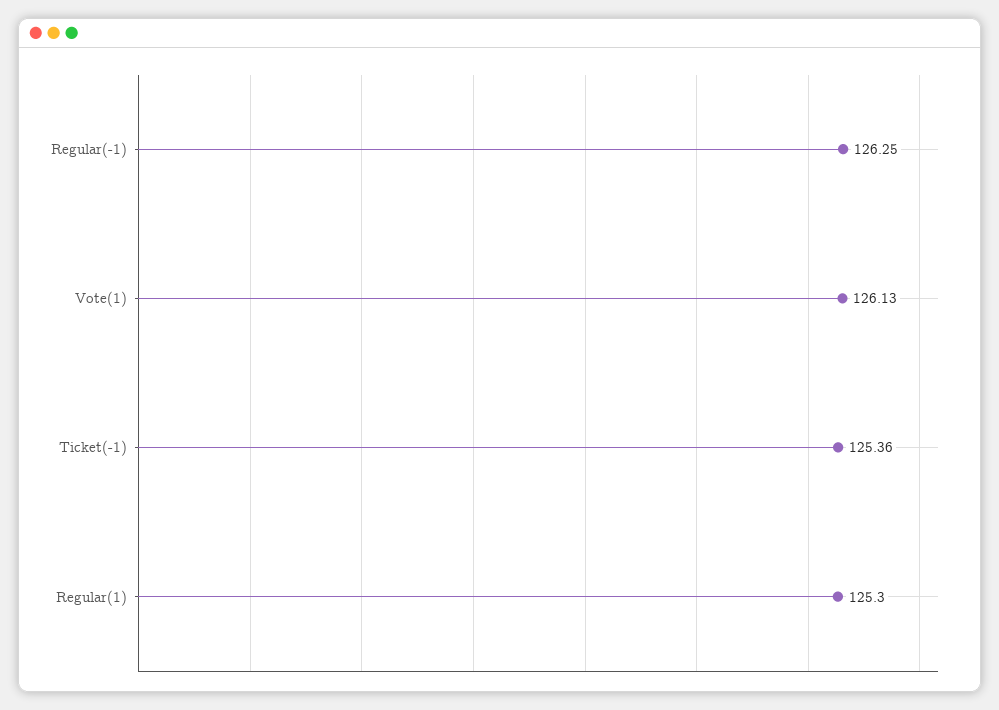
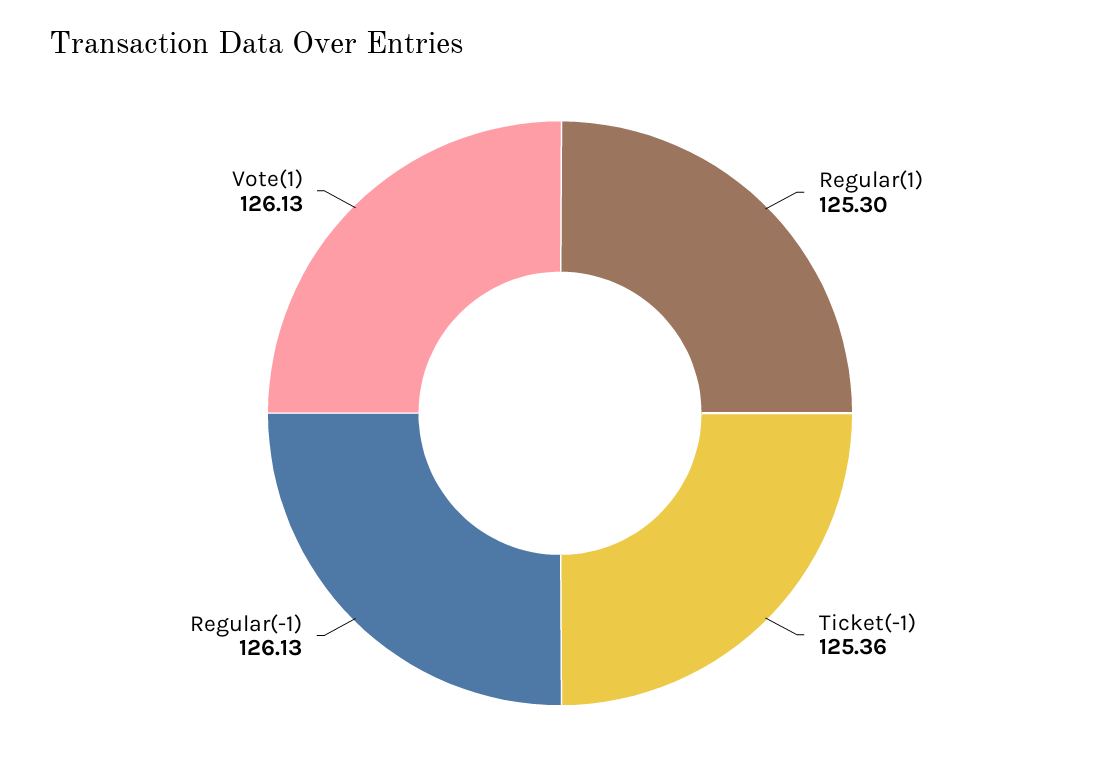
  {
-   "Regular(-1)": 126.25,
+   "Regular(-1)": 126.13,
    "Vote(1)": 126.13,
    "Ticket(-1)": 125.36,
    "Regular(1)": 125.3
  }

